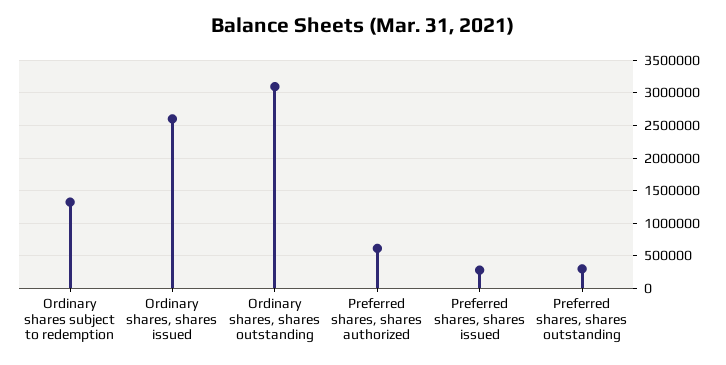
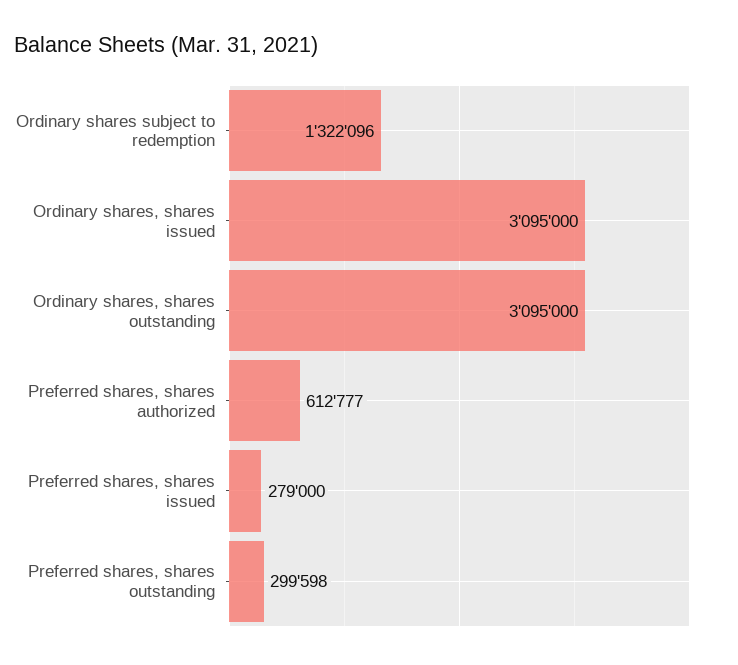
  {
    "Ordinary shares subject to redemption": 1322096,
-   "Ordinary shares, shares issued": 2600000,
+   "Ordinary shares, shares issued": 3095000,
    "Ordinary shares, shares outstanding": 3095000,
    "Preferred shares, shares authorized": 612777,
    "Preferred shares, shares issued": 279000,
    "Preferred shares, shares outstanding": 299598
  }

